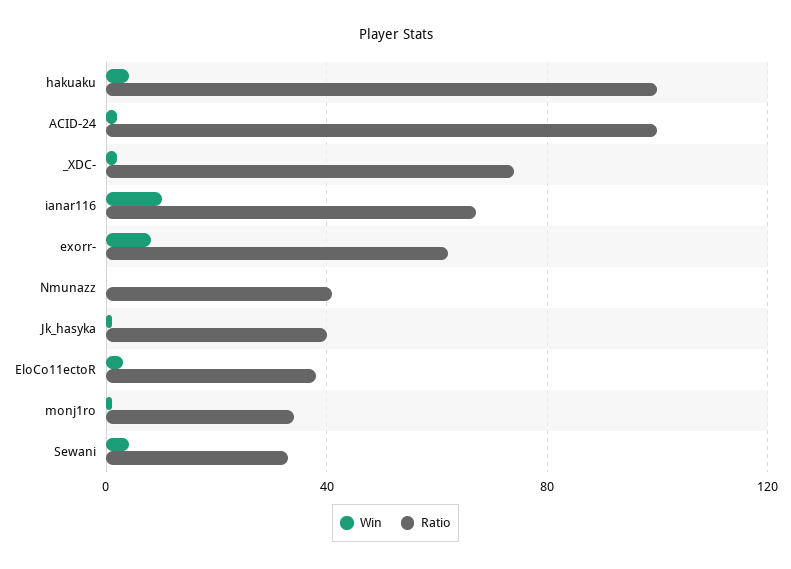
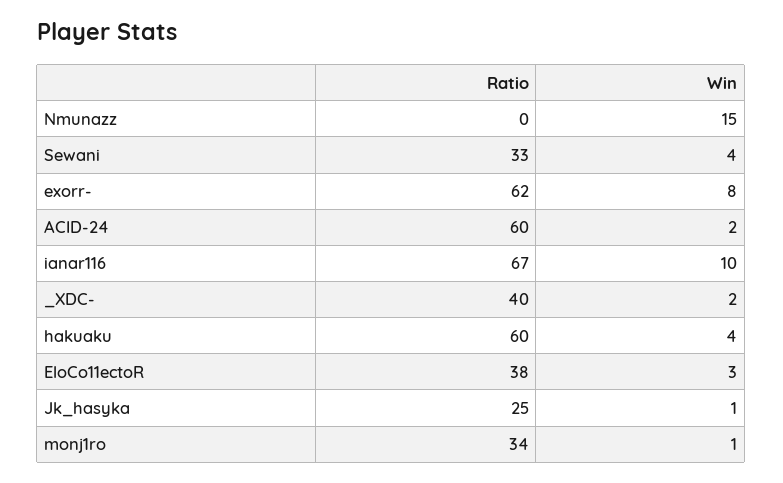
  {
    "Win": {
      "hakuaku": 4,
      "ACID-24": 2,
      "_XDC-": 2,
      "ianar116": 10,
      "exorr-": 8,
-     "Nmunazz": 0,
+     "Nmunazz": 15,
      "Jk_hasyka": 1,
      "EloCo11ectoR": 3,
      "monj1ro": 1,
      "Sewani": 4
    },
    "Ratio": {
-     "hakuaku": 100,
+     "hakuaku": 60,
-     "ACID-24": 100,
+     "ACID-24": 60,
-     "_XDC-": 75,
+     "_XDC-": 40,
      "ianar116": 67,
      "exorr-": 62,
-     "Nmunazz": 40,
+     "Nmunazz": 0,
-     "Jk_hasyka": 40,
+     "Jk_hasyka": 25,
      "EloCo11ectoR": 38,
      "monj1ro": 34,
      "Sewani": 33
    }
  }

